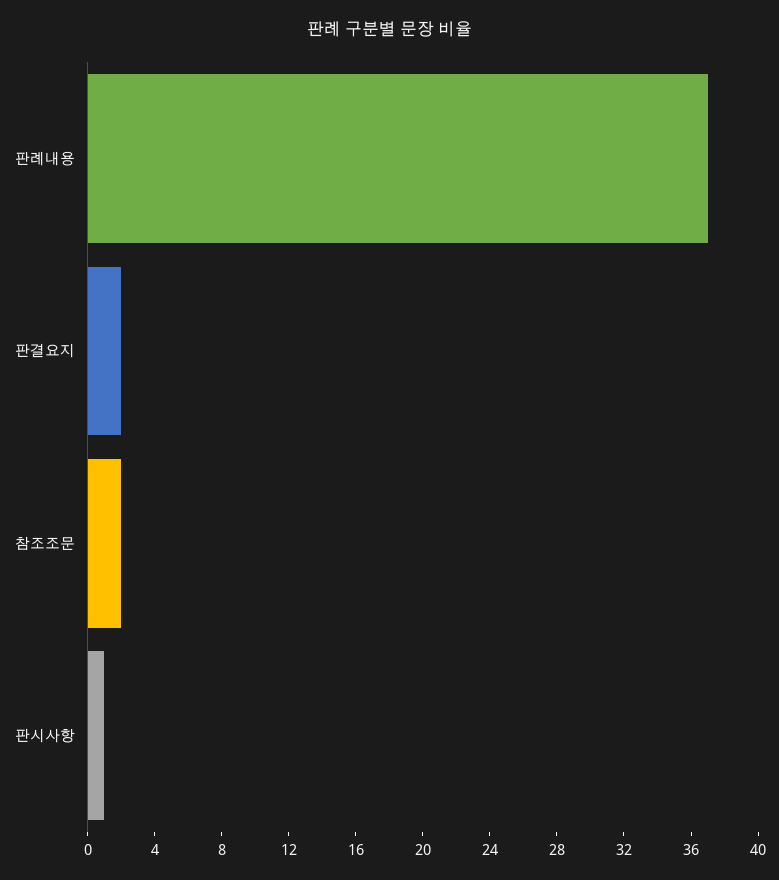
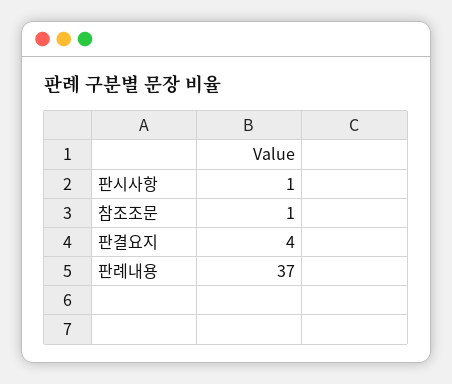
  {
    "판례내용": 37,
-   "판결요지": 2,
+   "판결요지": 4,
-   "참조조문": 2,
+   "참조조문": 1,
    "판시사항": 1
  }

